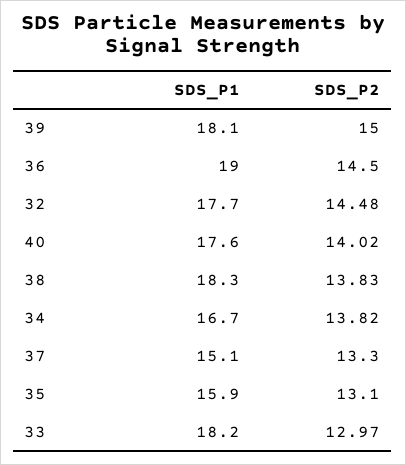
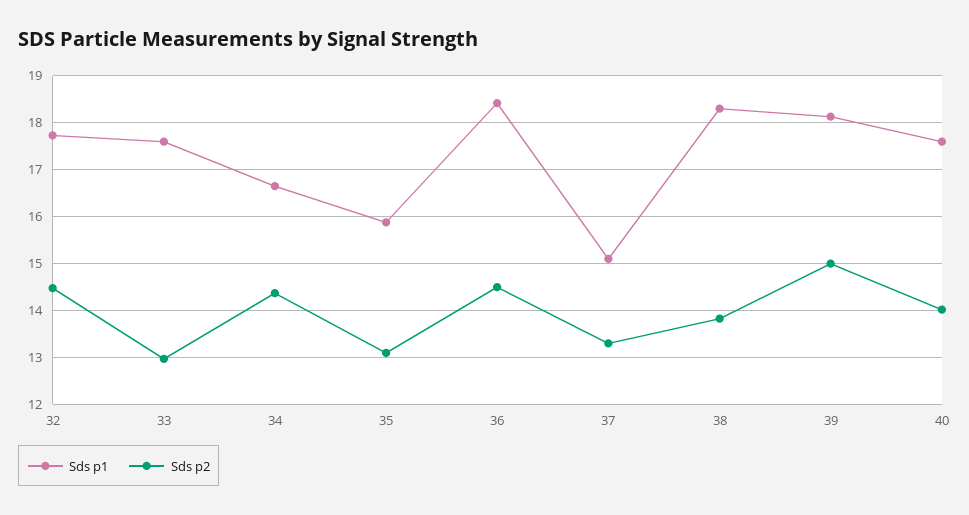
  {
    "SDS_P1": {
      "39": 18.1,
-     "36": 19,
+     "36": 18.4,
      "32": 17.7,
      "40": 17.6,
      "38": 18.3,
      "34": 16.7,
      "37": 15.1,
      "35": 15.9,
-     "33": 18.2
+     "33": 17.6
    },
    "SDS_P2": {
      "39": 15,
      "36": 14.5,
      "32": 14.48,
      "40": 14.02,
      "38": 13.83,
-     "34": 13.82,
+     "34": 14.4,
      "37": 13.3,
      "35": 13.1,
      "33": 12.97
    }
  }

